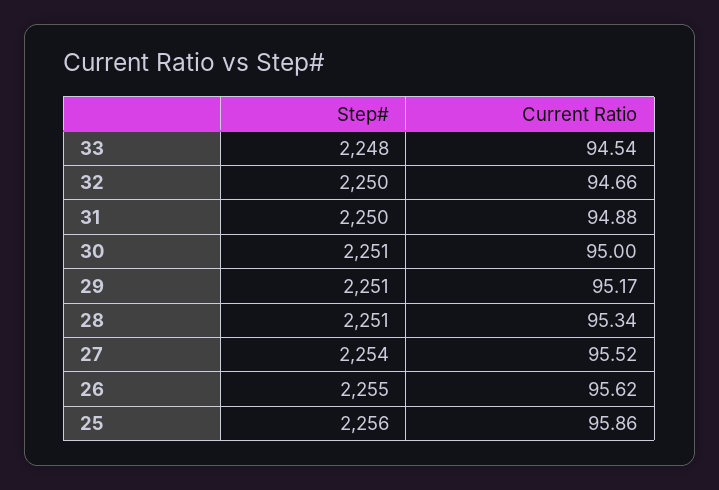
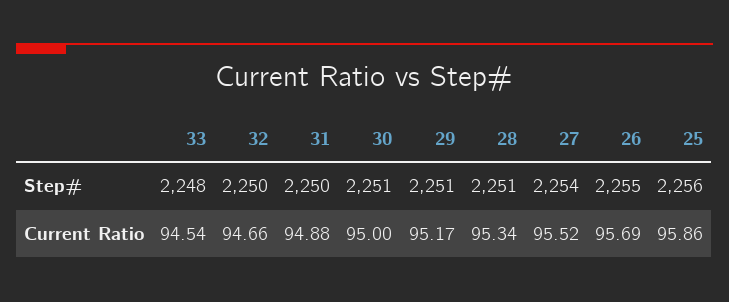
  {
    "Step#": {
      "33": 2248,
      "32": 2250,
      "31": 2250,
      "30": 2251,
      "29": 2251,
      "28": 2251,
      "27": 2254,
      "26": 2255,
      "25": 2256
    },
    "Current Ratio": {
      "33": 94.54,
      "32": 94.66,
      "31": 94.88,
      "30": 95,
      "29": 95.17,
      "28": 95.34,
      "27": 95.52,
-     "26": 95.62,
+     "26": 95.69,
      "25": 95.86
    }
  }

